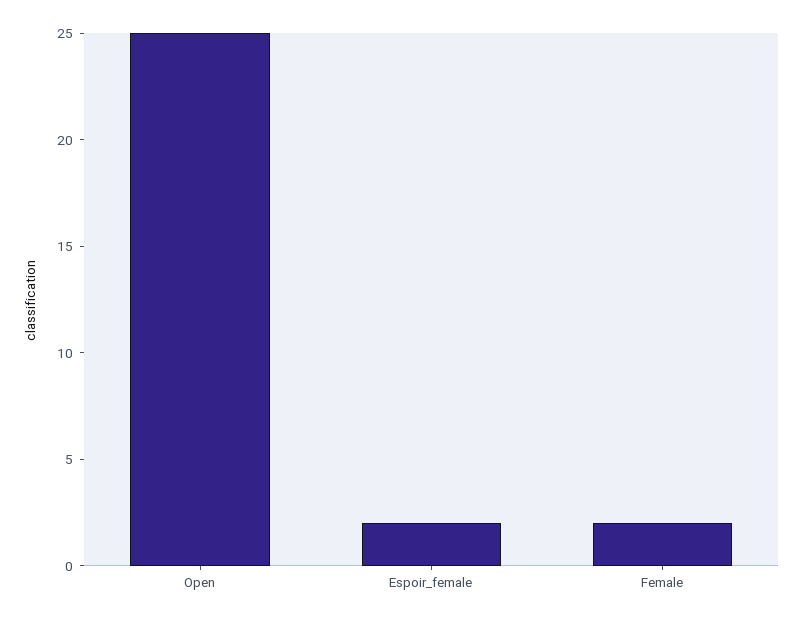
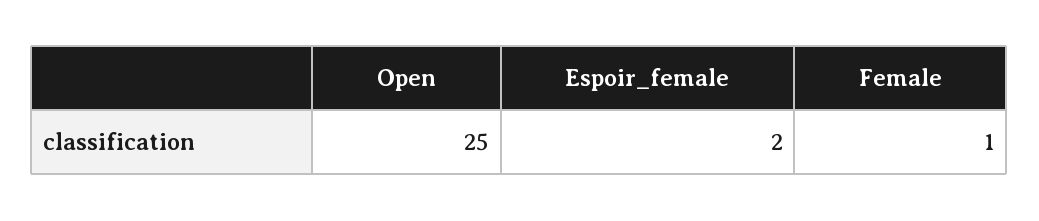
  {
    "Open": 25,
    "Espoir_female": 2,
-   "Female": 2
+   "Female": 1
  }

